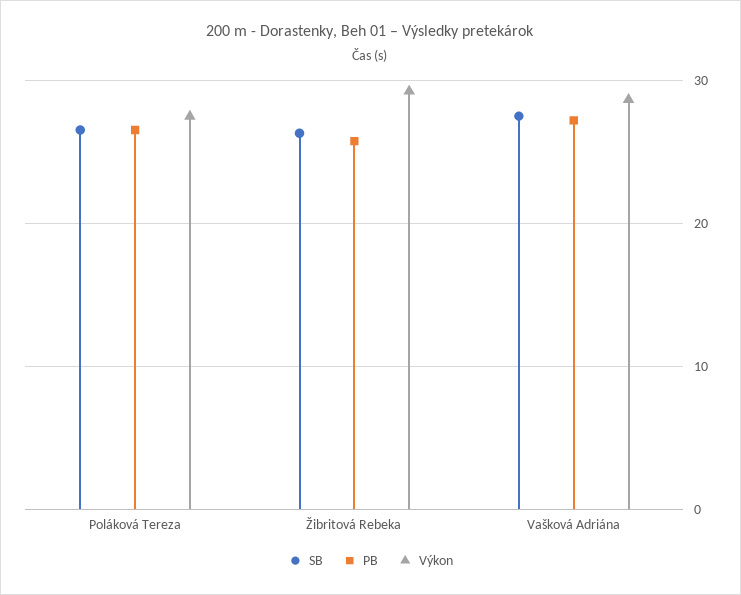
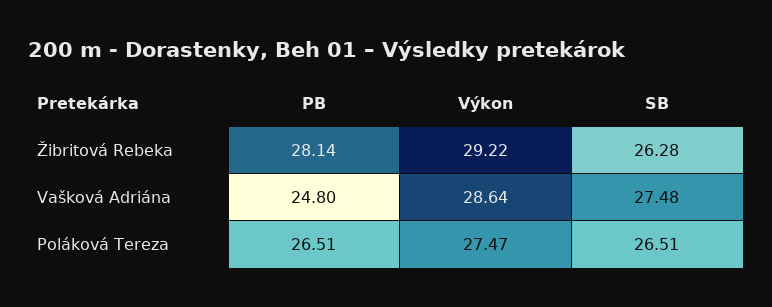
  {
    "SB": {
      "Poláková Tereza": 26.51,
      "Žibritová Rebeka": 26.28,
      "Vašková Adriána": 27.48
    },
    "PB": {
      "Poláková Tereza": 26.51,
-     "Žibritová Rebeka": 26,
+     "Žibritová Rebeka": 28.14,
-     "Vašková Adriána": 27
+     "Vašková Adriána": 24.8
    },
    "Výkon": {
      "Poláková Tereza": 27.47,
      "Žibritová Rebeka": 29.22,
      "Vašková Adriána": 28.64
    }
  }

